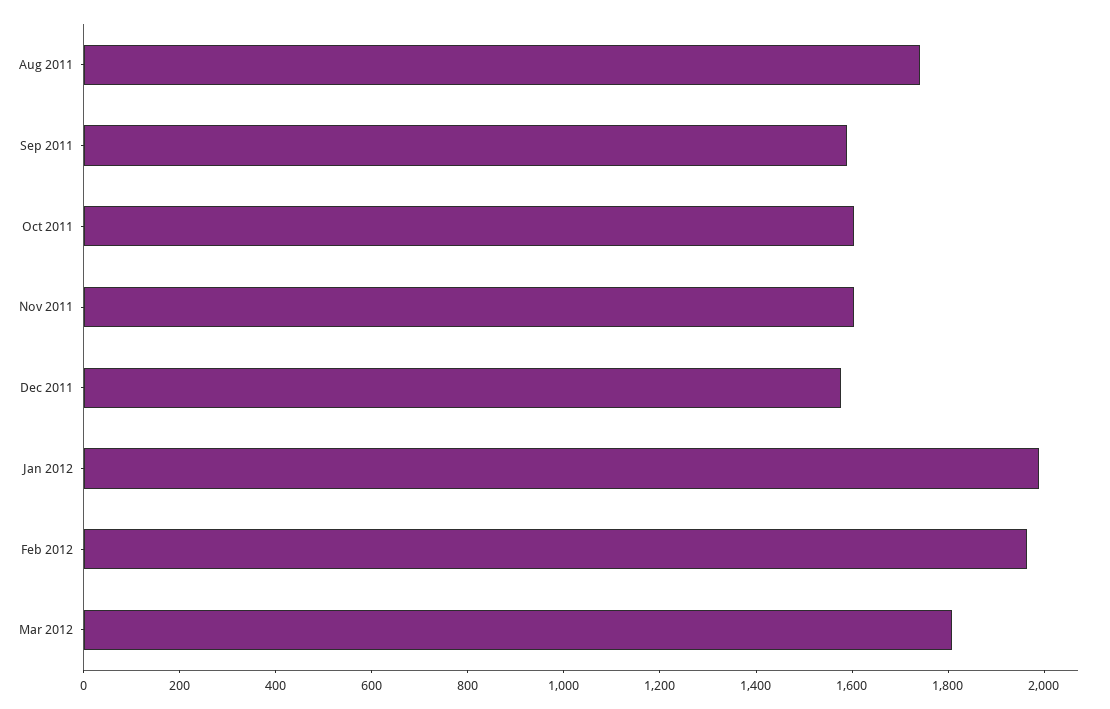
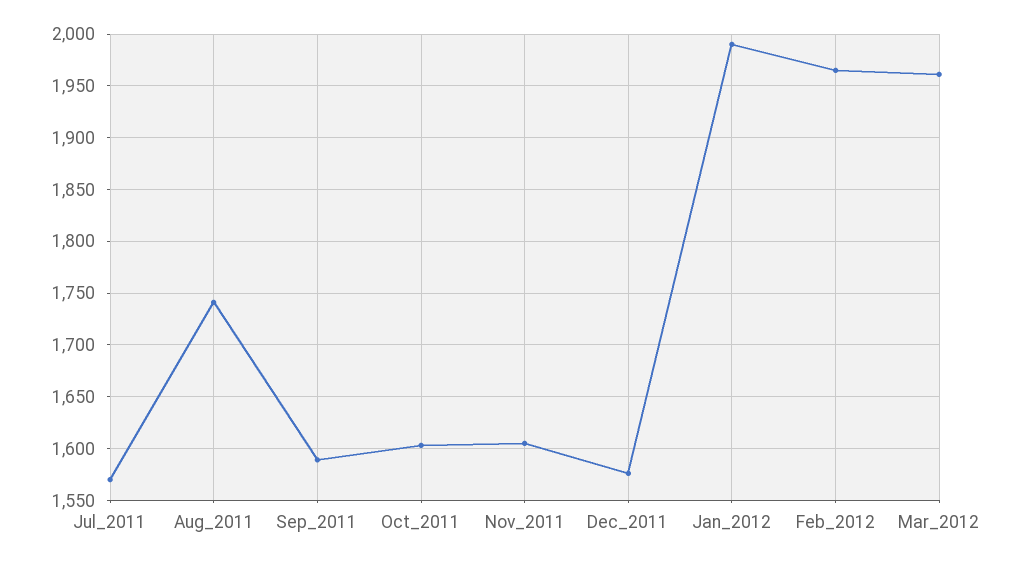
  {
    "Aug 2011": 1740,
    "Sep 2011": 1590,
    "Oct 2011": 1600,
    "Nov 2011": 1610,
    "Dec 2011": 1580,
    "Jan 2012": 1990,
    "Feb 2012": 1970,
-   "Mar 2012": 1800
+   "Mar 2012": 1960,
+   "Jul_2011": 1570
  }

